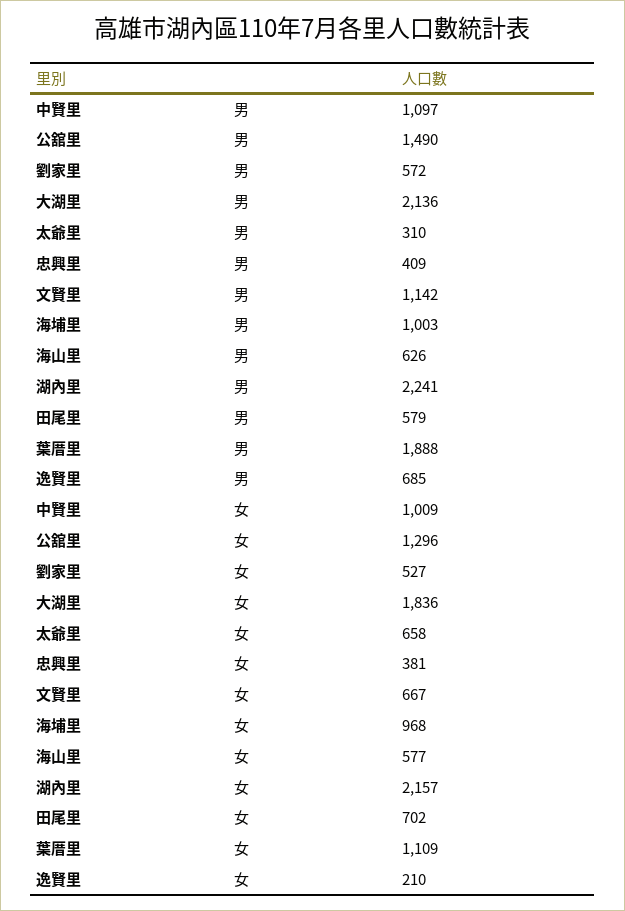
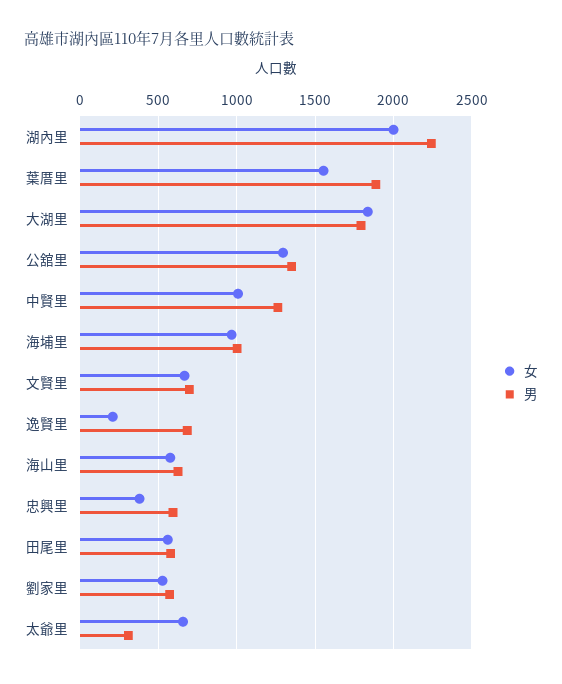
  {
    "男": {
-     "中賢里": 1097,
+     "中賢里": 1250,
-     "公舘里": 1490,
+     "公舘里": 1350,
      "劉家里": 572,
-     "大湖里": 2136,
+     "大湖里": 1800,
      "太爺里": 310,
-     "忠興里": 409,
+     "忠興里": 600,
-     "文賢里": 1142,
+     "文賢里": 700,
      "海埔里": 1003,
      "海山里": 626,
      "湖內里": 2241,
      "田尾里": 579,
      "葉厝里": 1888,
      "逸賢里": 685
    },
    "女": {
      "中賢里": 1009,
      "公舘里": 1296,
      "劉家里": 527,
      "大湖里": 1836,
      "太爺里": 658,
      "忠興里": 381,
      "文賢里": 667,
      "海埔里": 968,
      "海山里": 577,
-     "湖內里": 2157,
+     "湖內里": 2000,
-     "田尾里": 702,
+     "田尾里": 550,
-     "葉厝里": 1109,
+     "葉厝里": 1550,
      "逸賢里": 210
    }
  }

